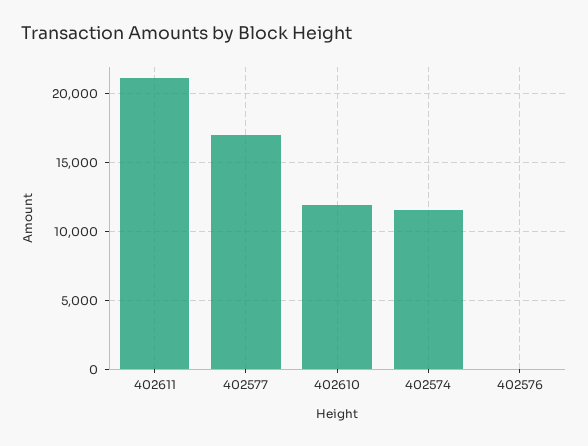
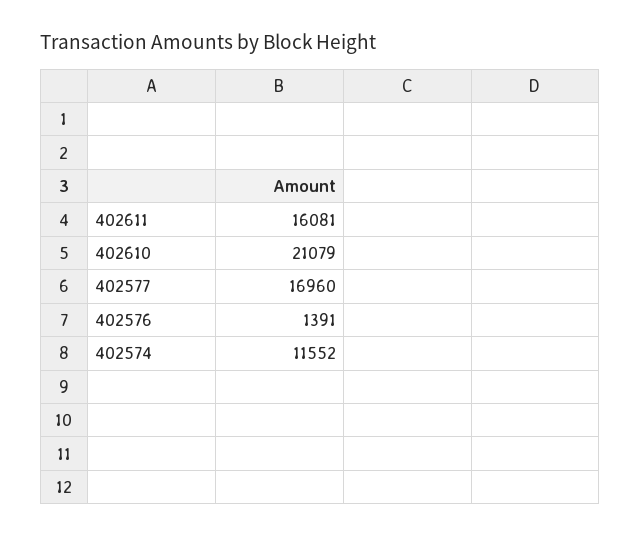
  {
-   "402611": 21000,
+   "402611": 16081,
    "402577": 16960,
-   "402610": 12000,
+   "402610": 21079,
    "402574": 11552,
-   "402576": 0
+   "402576": 1391
  }

